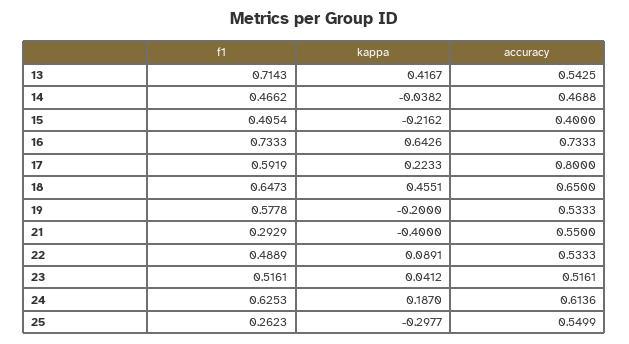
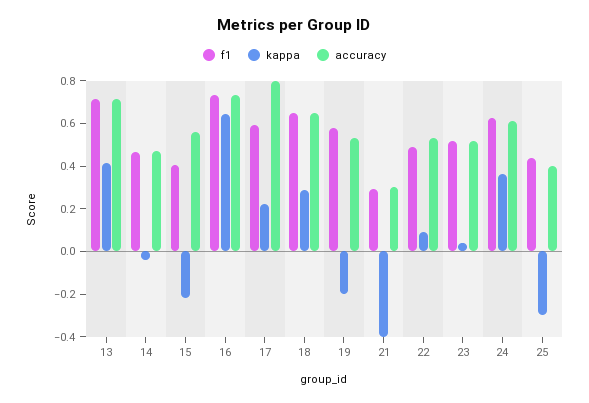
  {
    "f1": {
      "13": 0.7143,
      "14": 0.4662,
      "15": 0.4054,
      "16": 0.7333,
      "17": 0.5919,
      "18": 0.6473,
      "19": 0.5778,
      "21": 0.2929,
      "22": 0.4889,
      "23": 0.5161,
      "24": 0.6253,
-     "25": 0.2623
+     "25": 0.45
    },
    "kappa": {
      "13": 0.4167,
      "14": -0.0382,
      "15": -0.2162,
      "16": 0.6426,
      "17": 0.2233,
-     "18": 0.4551,
+     "18": 0.3,
      "19": -0.2,
      "21": -0.4,
      "22": 0.0891,
      "23": 0.0412,
-     "24": 0.187,
+     "24": 0.35,
      "25": -0.2977
    },
    "accuracy": {
-     "13": 0.5425,
+     "13": 0.7,
      "14": 0.4688,
-     "15": 0.4,
+     "15": 0.55,
      "16": 0.7333,
      "17": 0.8,
      "18": 0.65,
      "19": 0.5333,
-     "21": 0.55,
+     "21": 0.3,
      "22": 0.5333,
      "23": 0.5161,
      "24": 0.6136,
-     "25": 0.5499
+     "25": 0.4
    }
  }

